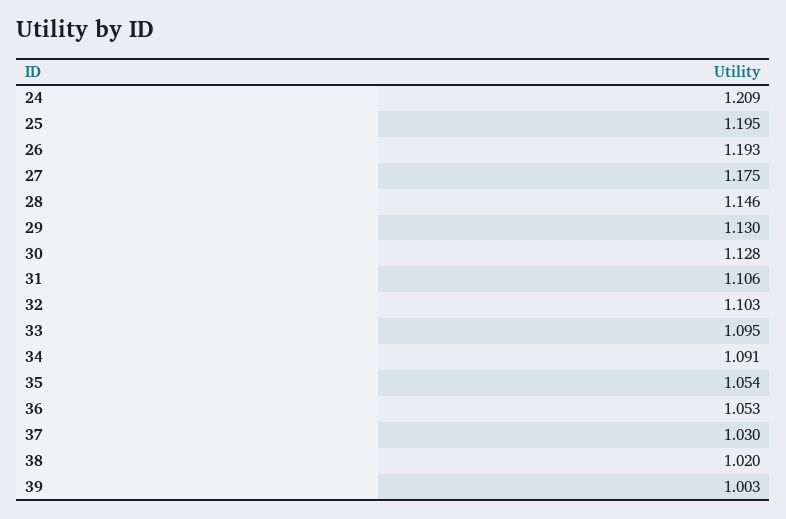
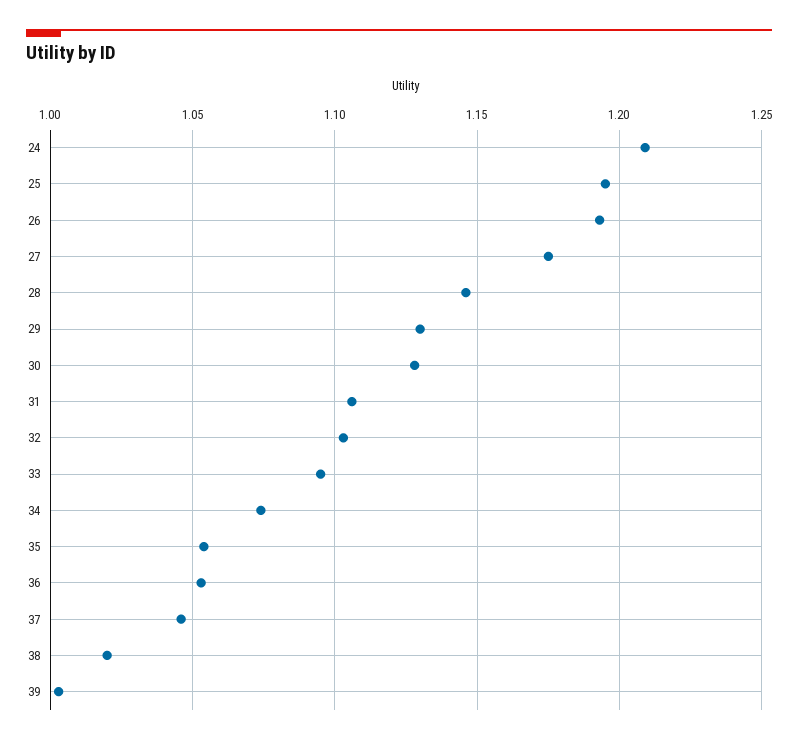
  {
    "24": 1.209,
    "25": 1.195,
    "26": 1.193,
    "27": 1.175,
    "28": 1.146,
    "29": 1.13,
    "30": 1.128,
    "31": 1.106,
    "32": 1.103,
    "33": 1.095,
-   "34": 1.091,
+   "34": 1.075,
    "35": 1.054,
    "36": 1.053,
-   "37": 1.03,
+   "37": 1.045,
    "38": 1.02,
    "39": 1.003
  }

